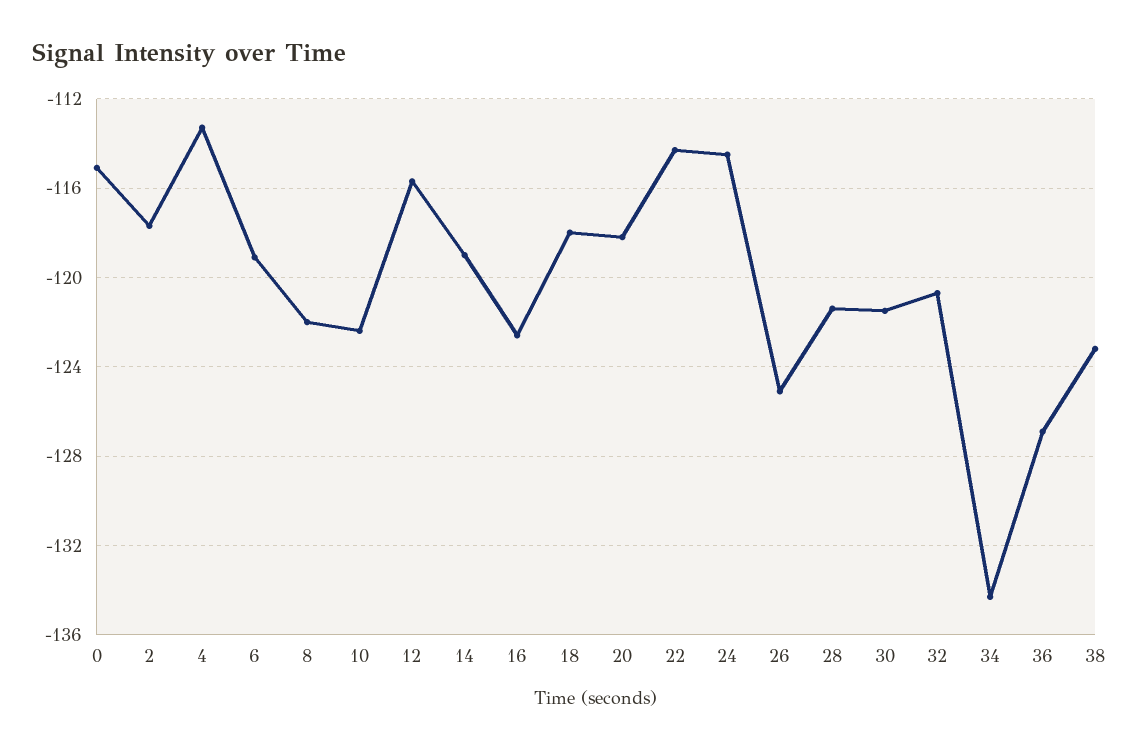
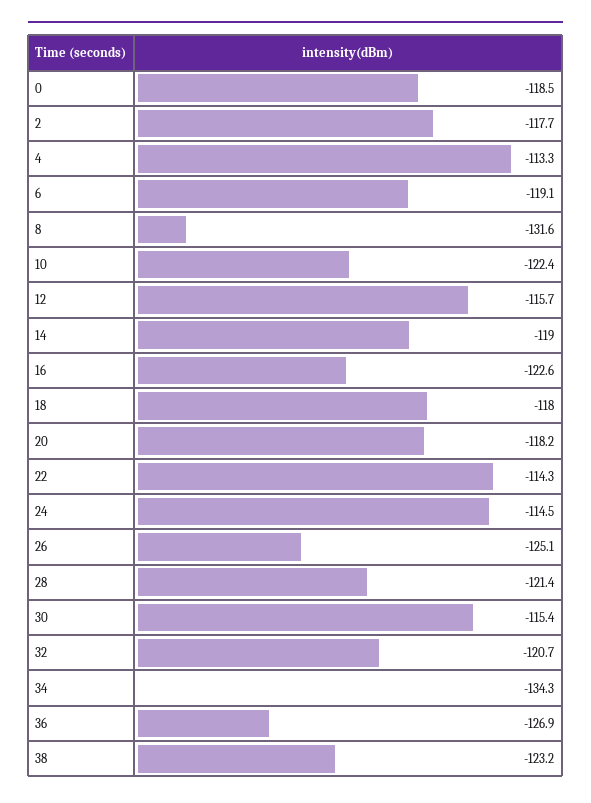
  {
-   "0": -115,
+   "0": -118.5,
    "2": -117.7,
    "4": -113.3,
    "6": -119.1,
-   "8": -122,
+   "8": -131.6,
    "10": -122.4,
    "12": -115.7,
    "14": -119,
    "16": -122.6,
    "18": -118,
    "20": -118.2,
    "22": -114.3,
    "24": -114.5,
    "26": -125.1,
    "28": -121.4,
-   "30": -121.5,
+   "30": -115.4,
    "32": -120.7,
    "34": -134.3,
    "36": -126.9,
    "38": -123.2
  }

